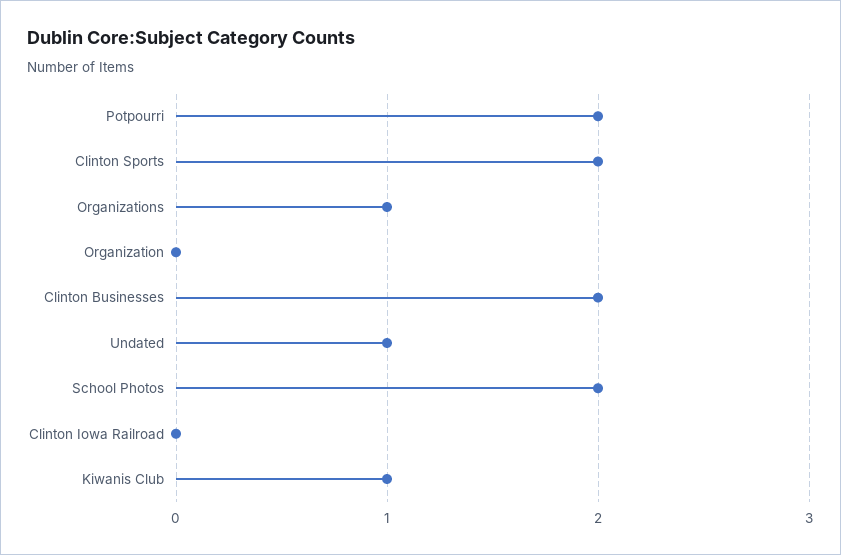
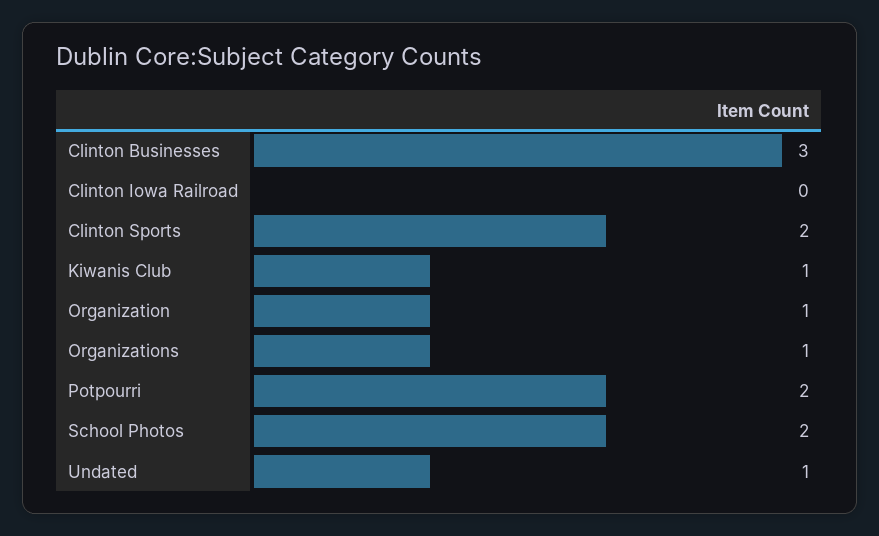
  {
    "Potpourri": 2,
    "Clinton Sports": 2,
    "Organizations": 1,
-   "Organization": 0,
+   "Organization": 1,
-   "Clinton Businesses": 2,
+   "Clinton Businesses": 3,
    "Undated": 1,
    "School Photos": 2,
    "Clinton Iowa Railroad": 0,
    "Kiwanis Club": 1
  }

